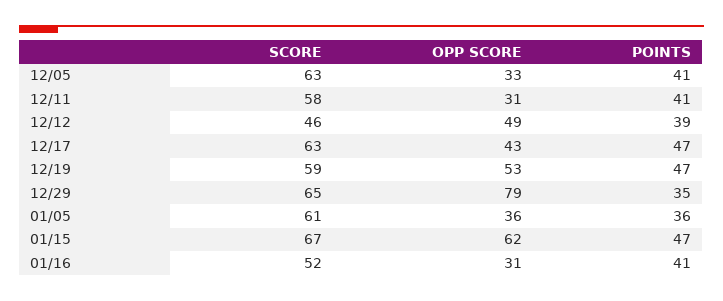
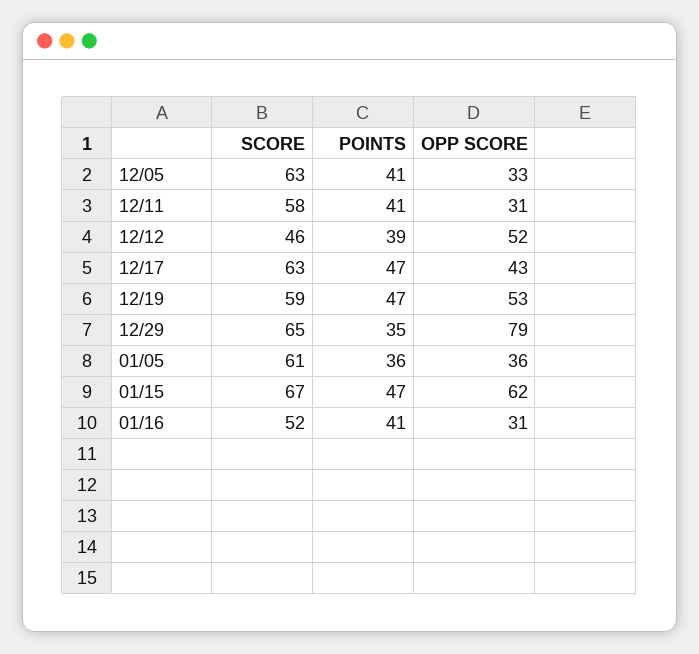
  {
    "SCORE": {
      "12/05": 63,
      "12/11": 58,
      "12/12": 46,
      "12/17": 63,
      "12/19": 59,
      "12/29": 65,
      "01/05": 61,
      "01/15": 67,
      "01/16": 52
    },
    "OPP SCORE": {
      "12/05": 33,
      "12/11": 31,
-     "12/12": 49,
+     "12/12": 52,
      "12/17": 43,
      "12/19": 53,
      "12/29": 79,
      "01/05": 36,
      "01/15": 62,
      "01/16": 31
    },
    "POINTS": {
      "12/05": 41,
      "12/11": 41,
      "12/12": 39,
      "12/17": 47,
      "12/19": 47,
      "12/29": 35,
      "01/05": 36,
      "01/15": 47,
      "01/16": 41
    }
  }

